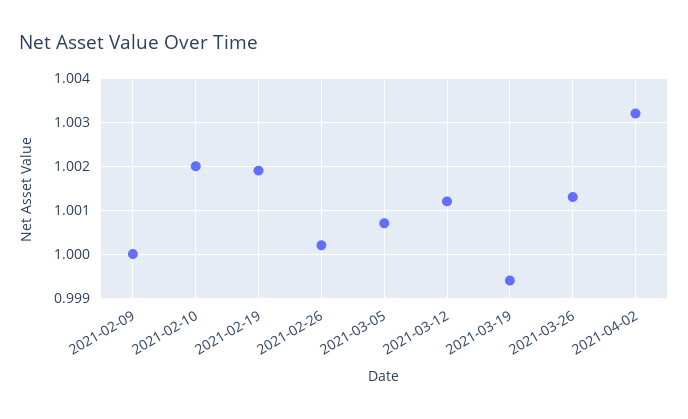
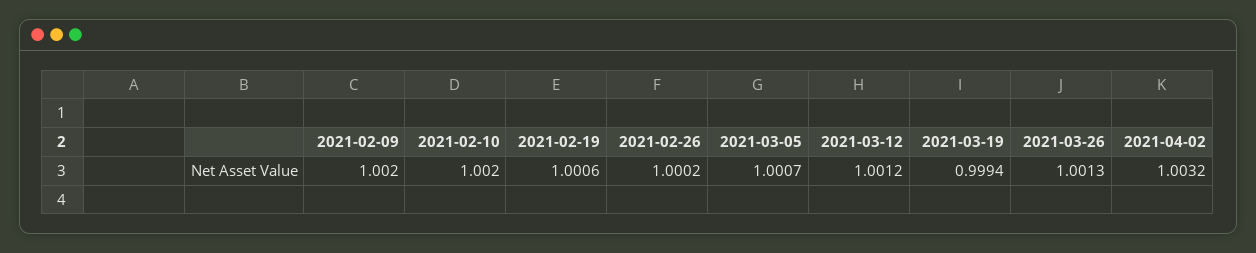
  {
-   "2021-02-09": 1,
+   "2021-02-09": 1.002,
    "2021-02-10": 1.002,
-   "2021-02-19": 1.002,
+   "2021-02-19": 1.0006,
    "2021-02-26": 1.0002,
    "2021-03-05": 1.0007,
    "2021-03-12": 1.0012,
    "2021-03-19": 0.9994,
    "2021-03-26": 1.0013,
    "2021-04-02": 1.0032
  }

